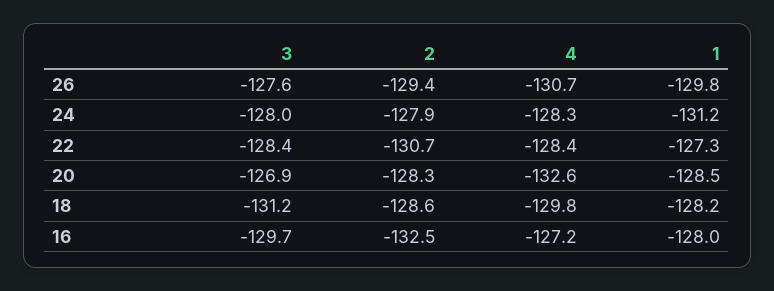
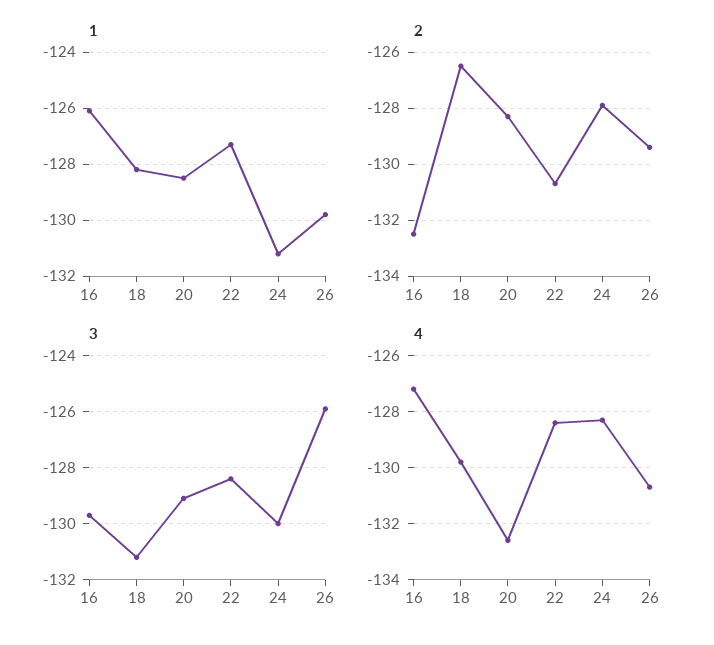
  {
    "3": {
-     "26": -127.6,
+     "26": -126,
-     "24": -128,
+     "24": -130,
      "22": -128.4,
-     "20": -126.9,
+     "20": -129,
      "18": -131.2,
      "16": -129.7
    },
    "2": {
      "26": -129.4,
      "24": -127.9,
      "22": -130.7,
      "20": -128.3,
-     "18": -128.6,
+     "18": -126.5,
      "16": -132.5
    },
    "4": {
      "26": -130.7,
      "24": -128.3,
      "22": -128.4,
      "20": -132.6,
      "18": -129.8,
      "16": -127.2
    },
    "1": {
      "26": -129.8,
      "24": -131.2,
      "22": -127.3,
      "20": -128.5,
      "18": -128.2,
-     "16": -128
+     "16": -126
    }
  }

